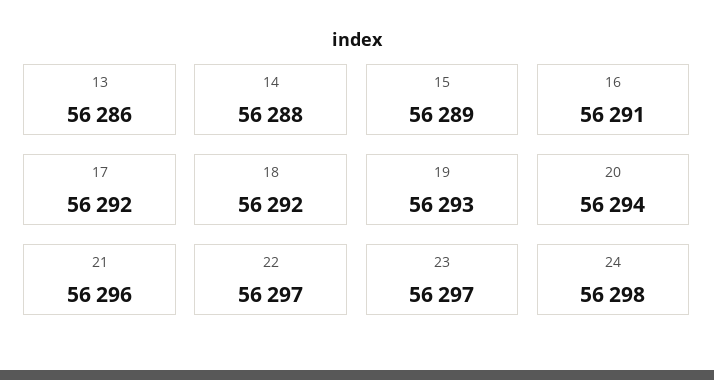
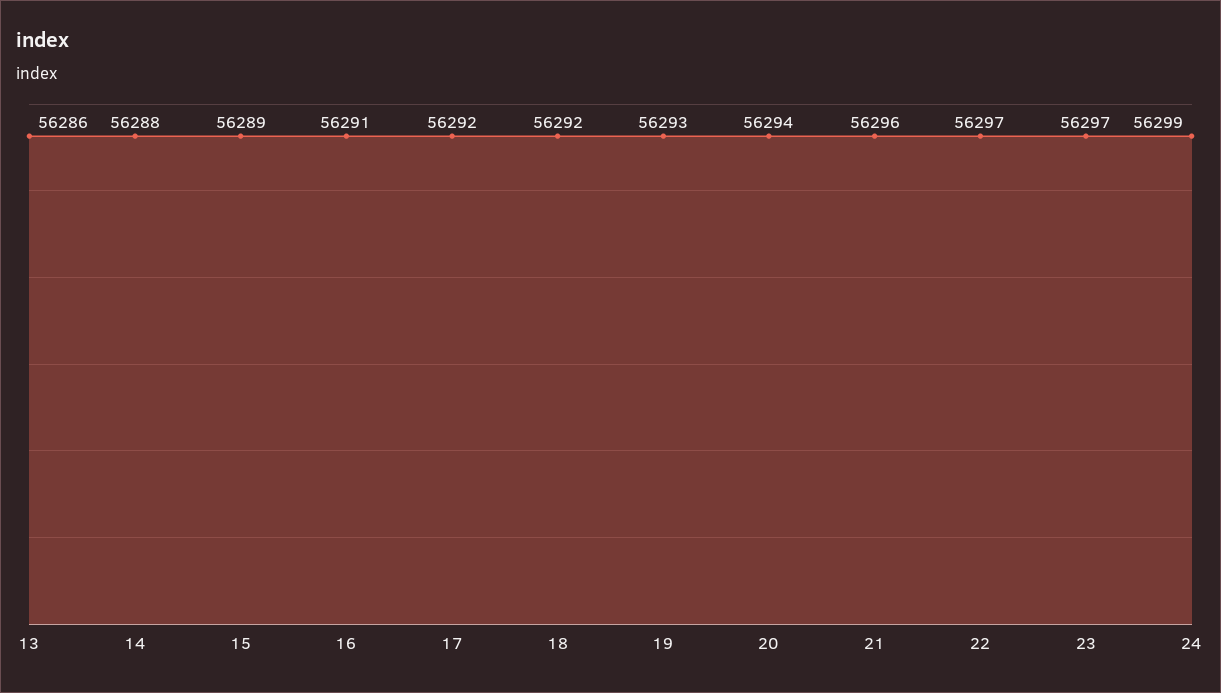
  {
    "13": 56286,
    "14": 56288,
    "15": 56289,
    "16": 56291,
    "17": 56292,
    "18": 56292,
    "19": 56293,
    "20": 56294,
    "21": 56296,
    "22": 56297,
    "23": 56297,
-   "24": 56298
+   "24": 56299
  }

